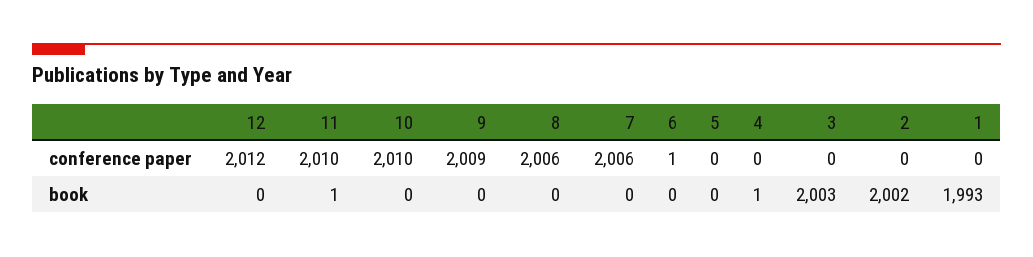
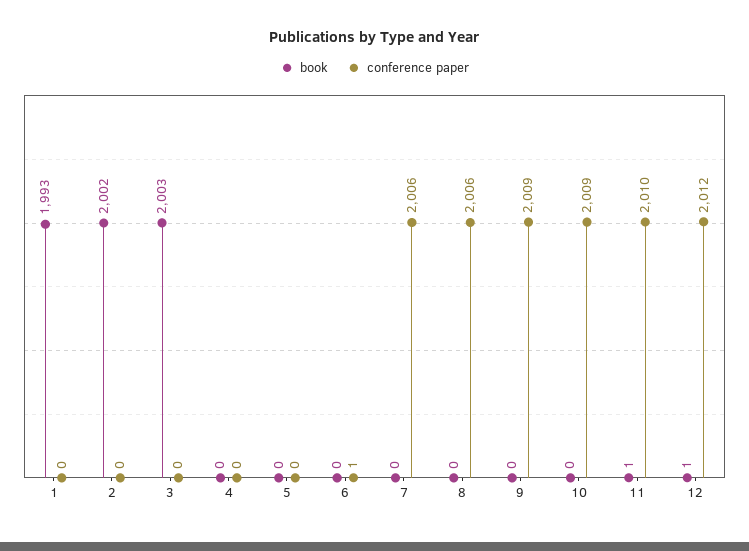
  {
    "conference paper": {
      "12": 2012,
      "11": 2010,
-     "10": 2010,
+     "10": 2009,
      "9": 2009,
      "8": 2006,
      "7": 2006,
      "6": 1,
      "5": 0,
      "4": 0,
      "3": 0,
      "2": 0,
      "1": 0
    },
    "book": {
-     "12": 0,
+     "12": 1,
      "11": 1,
      "10": 0,
      "9": 0,
      "8": 0,
      "7": 0,
      "6": 0,
      "5": 0,
-     "4": 1,
+     "4": 0,
      "3": 2003,
      "2": 2002,
      "1": 1993
    }
  }

